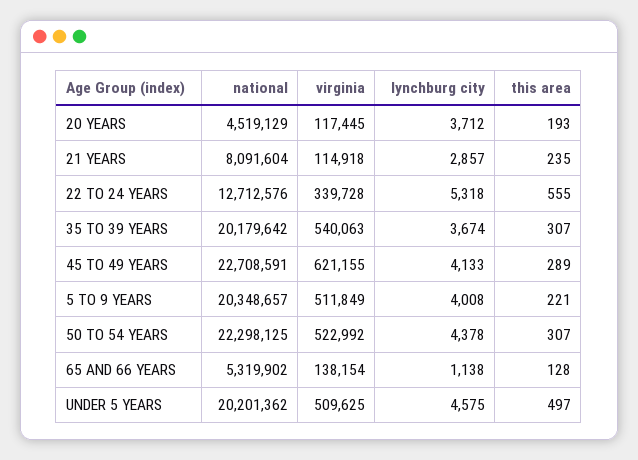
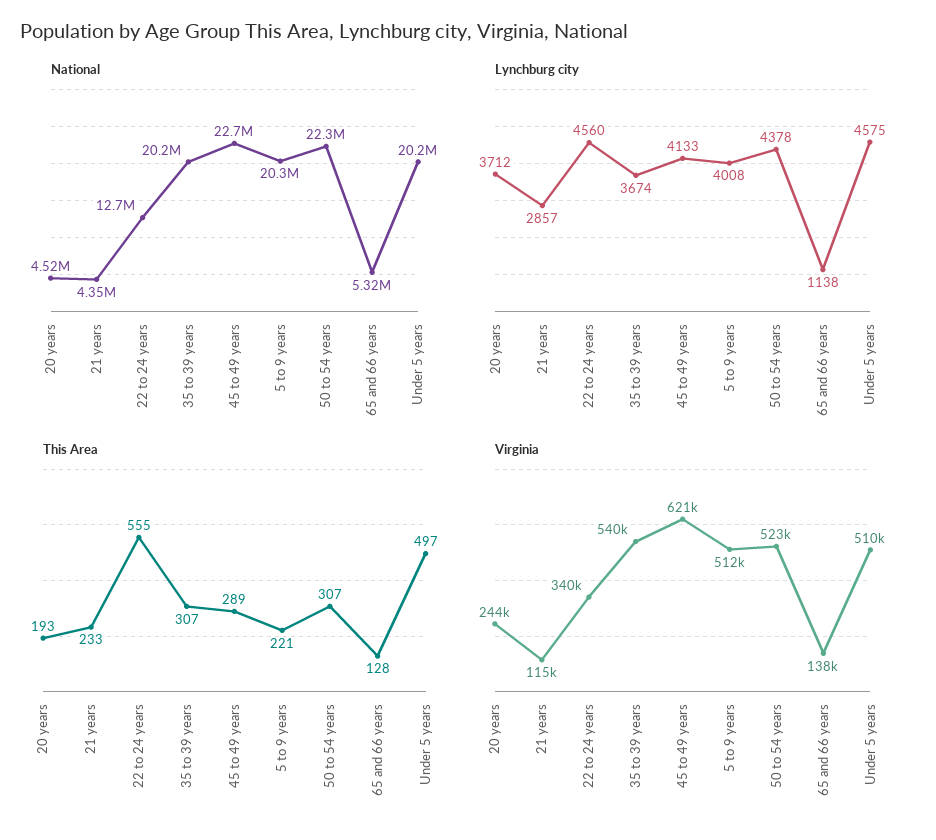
  {
    "national": {
      "20 YEARS": 4519129,
-     "21 YEARS": 8091604,
+     "21 YEARS": 4350000,
      "22 TO 24 YEARS": 12712576,
      "35 TO 39 YEARS": 20179642,
      "45 TO 49 YEARS": 22708591,
      "5 TO 9 YEARS": 20348657,
      "50 TO 54 YEARS": 22298125,
      "65 AND 66 YEARS": 5319902,
      "UNDER 5 YEARS": 20201362
    },
    "virginia": {
-     "20 YEARS": 117445,
+     "20 YEARS": 244000,
      "21 YEARS": 114918,
      "22 TO 24 YEARS": 339728,
      "35 TO 39 YEARS": 540063,
      "45 TO 49 YEARS": 621155,
      "5 TO 9 YEARS": 511849,
      "50 TO 54 YEARS": 522992,
      "65 AND 66 YEARS": 138154,
      "UNDER 5 YEARS": 509625
    },
    "lynchburg city": {
      "20 YEARS": 3712,
      "21 YEARS": 2857,
-     "22 TO 24 YEARS": 5318,
+     "22 TO 24 YEARS": 4560,
      "35 TO 39 YEARS": 3674,
      "45 TO 49 YEARS": 4133,
      "5 TO 9 YEARS": 4008,
      "50 TO 54 YEARS": 4378,
      "65 AND 66 YEARS": 1138,
      "UNDER 5 YEARS": 4575
    },
    "this area": {
      "20 YEARS": 193,
-     "21 YEARS": 235,
+     "21 YEARS": 233,
      "22 TO 24 YEARS": 555,
      "35 TO 39 YEARS": 307,
      "45 TO 49 YEARS": 289,
      "5 TO 9 YEARS": 221,
      "50 TO 54 YEARS": 307,
      "65 AND 66 YEARS": 128,
      "UNDER 5 YEARS": 497
    }
  }

